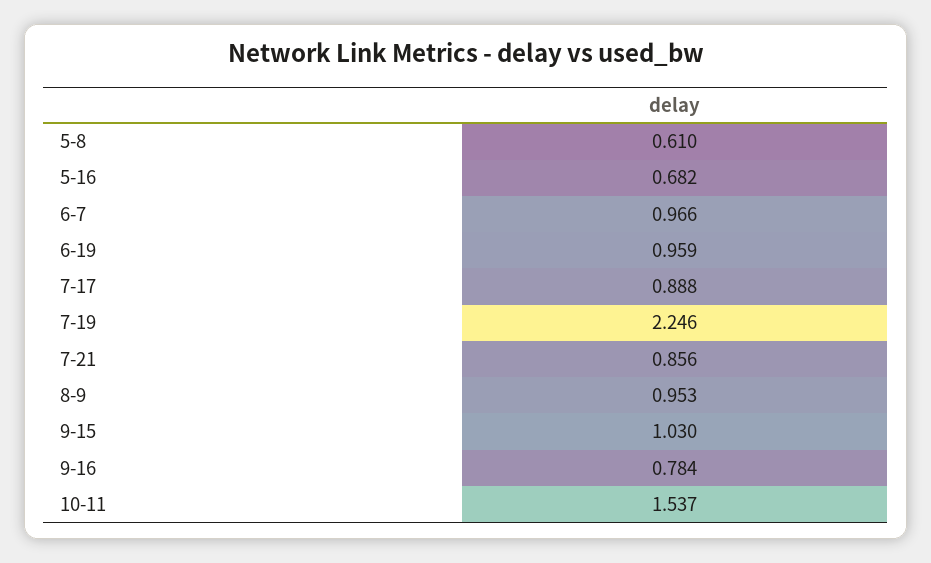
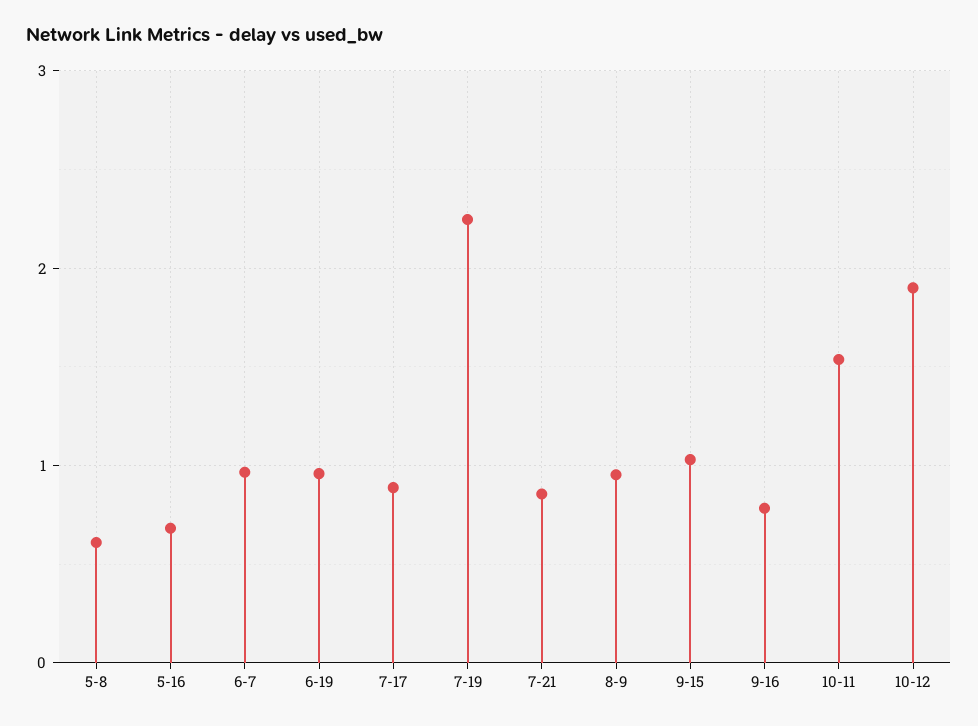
  {
    "5-8": 0.61,
    "5-16": 0.682,
    "6-7": 0.966,
    "6-19": 0.959,
    "7-17": 0.888,
    "7-19": 2.246,
    "7-21": 0.856,
    "8-9": 0.953,
    "9-15": 1.03,
    "9-16": 0.784,
-   "10-11": 1.537
+   "10-11": 1.537,
+   "10-12": 1.9
  }

